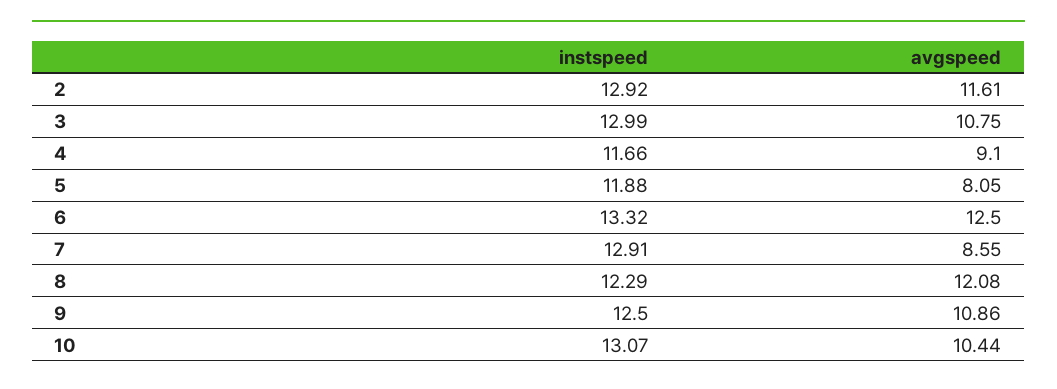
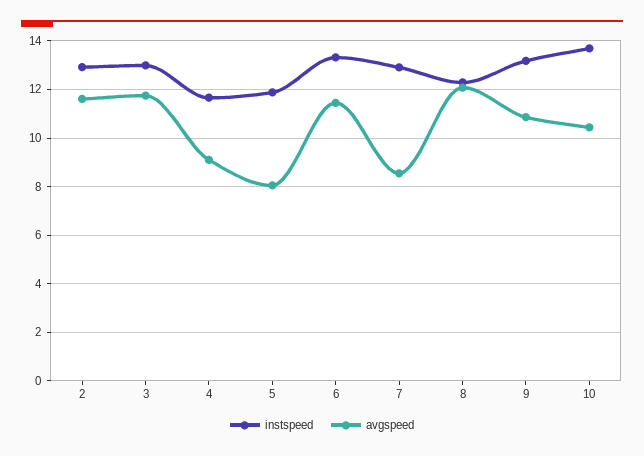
  {
    "instspeed": {
      "2": 12.92,
      "3": 12.99,
      "4": 11.66,
      "5": 11.88,
      "6": 13.32,
      "7": 12.91,
      "8": 12.29,
-     "9": 12.5,
+     "9": 13.25,
-     "10": 13.07
+     "10": 13.75
    },
    "avgspeed": {
      "2": 11.61,
-     "3": 10.75,
+     "3": 11.75,
      "4": 9.1,
      "5": 8.05,
-     "6": 12.5,
+     "6": 11.5,
      "7": 8.55,
      "8": 12.08,
      "9": 10.86,
      "10": 10.44
    }
  }

